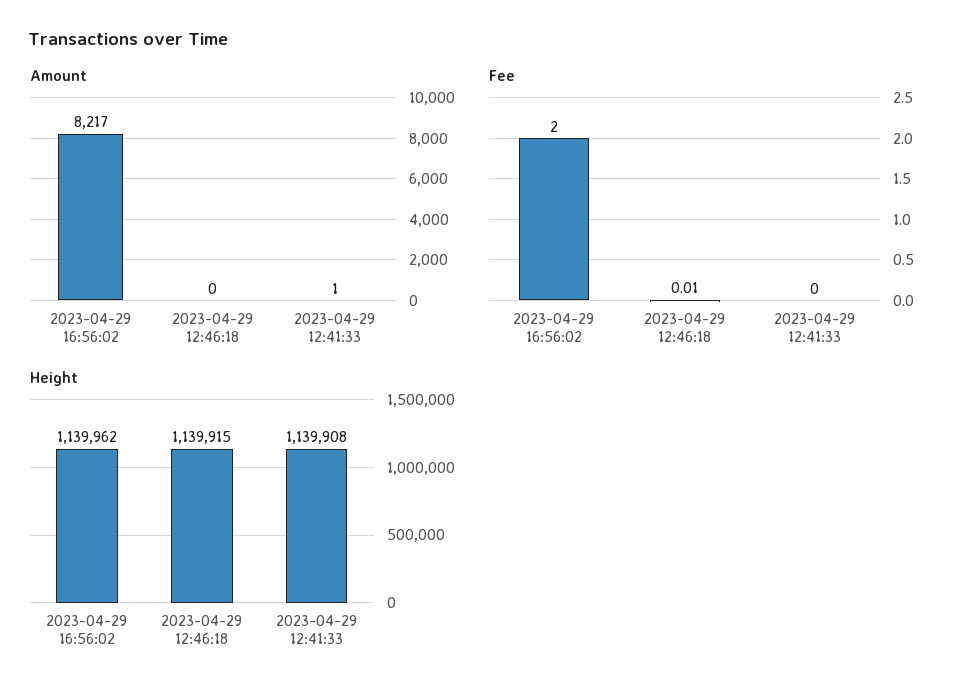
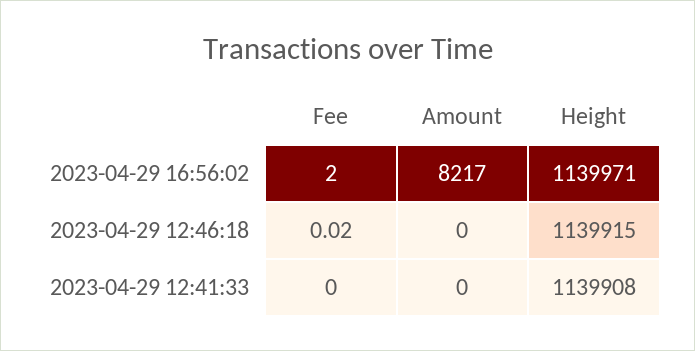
  {
    "Amount": {
      "2023-04-29 16:56:02": 8217,
      "2023-04-29 12:46:18": 0,
-     "2023-04-29 12:41:33": 1
+     "2023-04-29 12:41:33": 0
    },
    "Fee": {
      "2023-04-29 16:56:02": 2,
-     "2023-04-29 12:46:18": 0.01,
+     "2023-04-29 12:46:18": 0.02,
      "2023-04-29 12:41:33": 0
    },
    "Height": {
-     "2023-04-29 16:56:02": 1139962,
+     "2023-04-29 16:56:02": 1139971,
      "2023-04-29 12:46:18": 1139915,
      "2023-04-29 12:41:33": 1139908
    }
  }

